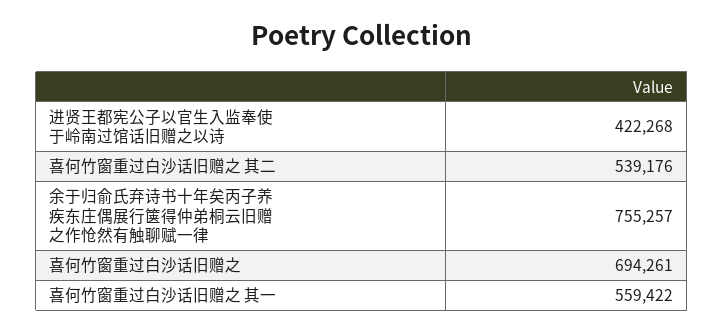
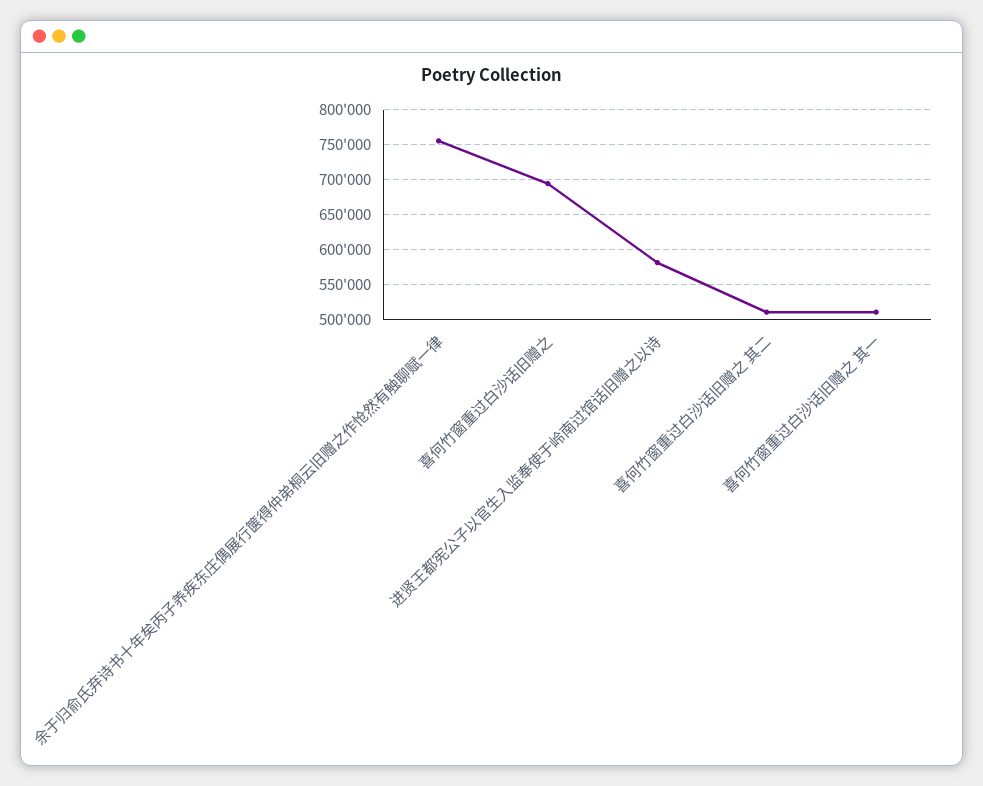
  {
-   "进贤王都宪公子以官生入监奉使于岭南过馆话旧赠之以诗": 422268,
+   "进贤王都宪公子以官生入监奉使于岭南过馆话旧赠之以诗": 580000,
-   "喜何竹窗重过白沙话旧赠之 其二": 539176,
+   "喜何竹窗重过白沙话旧赠之 其二": 510000,
    "余于归俞氏弃诗书十年矣丙子养疾东庄偶展行箧得仲弟桐云旧赠之作怆然有触聊赋一律": 755257,
    "喜何竹窗重过白沙话旧赠之": 694261,
-   "喜何竹窗重过白沙话旧赠之 其一": 559422
+   "喜何竹窗重过白沙话旧赠之 其一": 510000
  }

